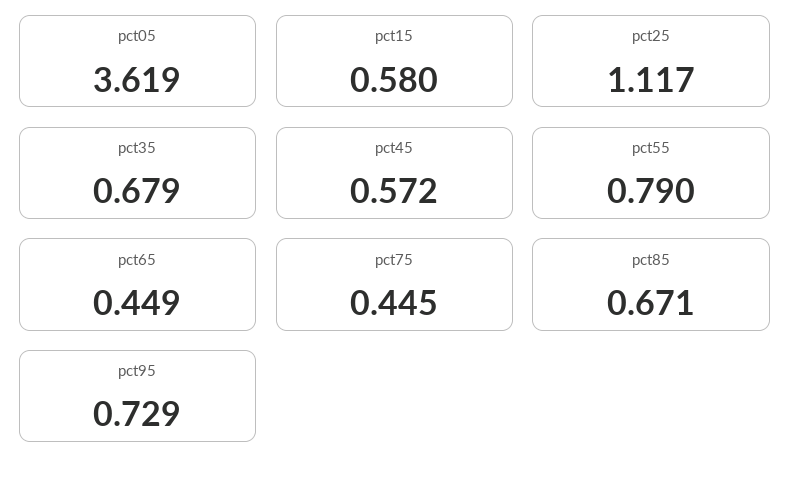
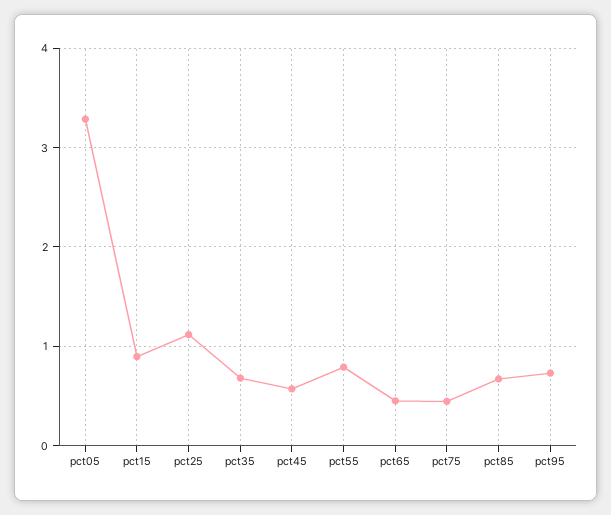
  {
-   "pct05": 3.619,
+   "pct05": 3.3,
-   "pct15": 0.58,
+   "pct15": 0.9,
    "pct25": 1.117,
    "pct35": 0.679,
    "pct45": 0.572,
    "pct55": 0.79,
    "pct65": 0.449,
    "pct75": 0.445,
    "pct85": 0.671,
    "pct95": 0.729
  }

